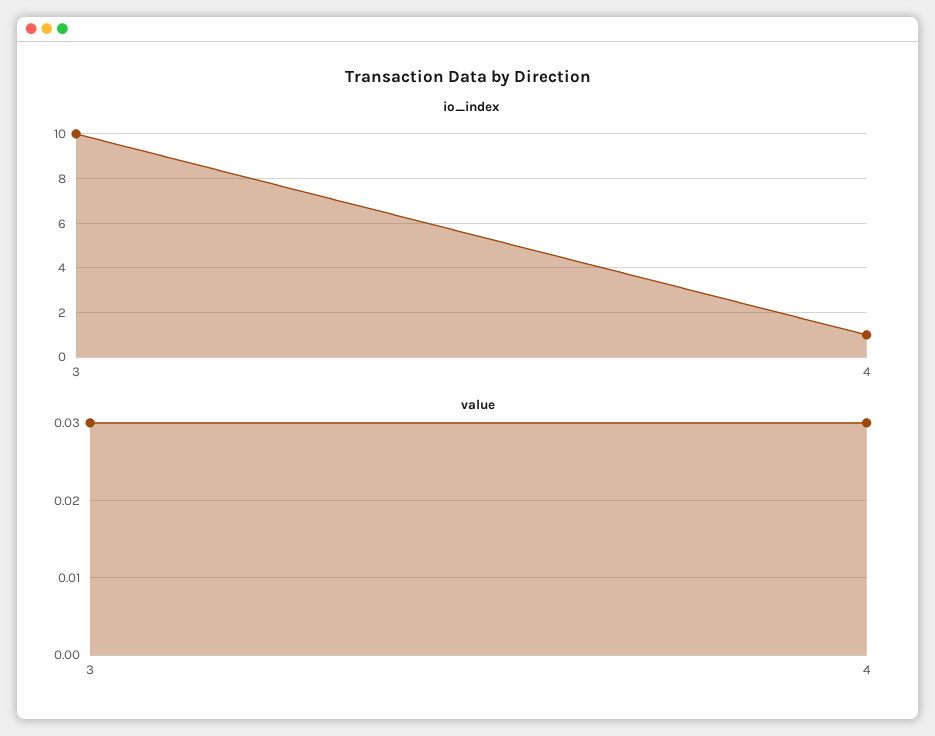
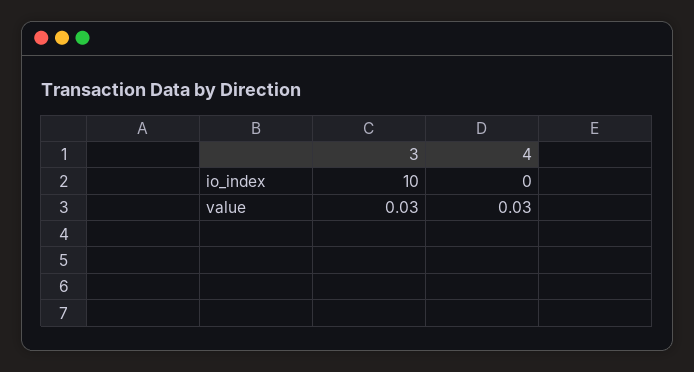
  {
    "io_index": {
      "3": 10,
-     "4": 1
+     "4": 0
    },
    "value": {
      "3": 0.03,
      "4": 0.03
    }
  }

